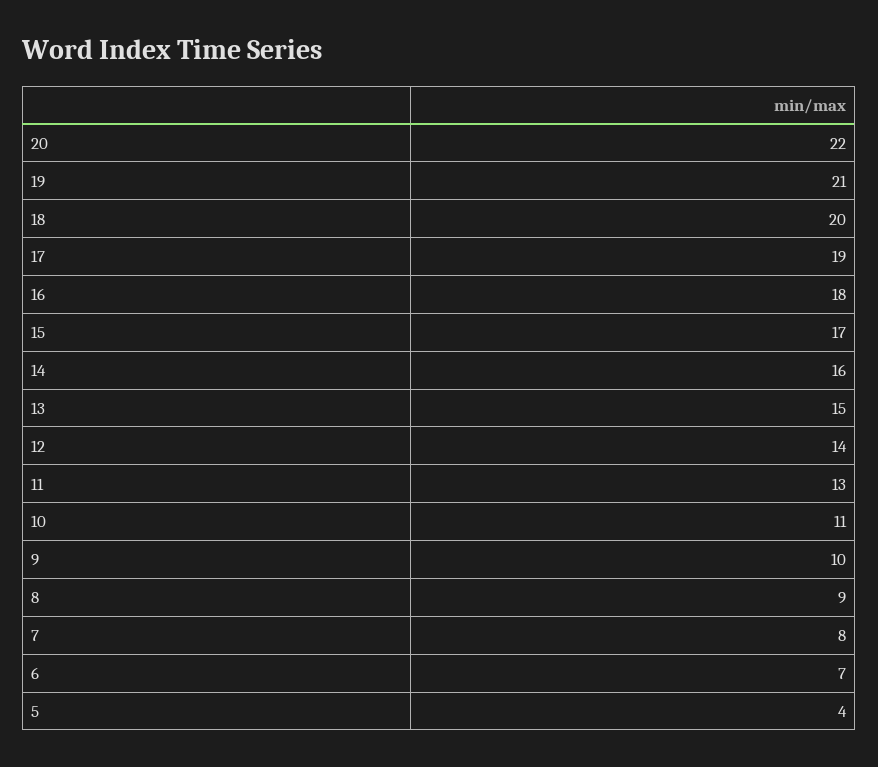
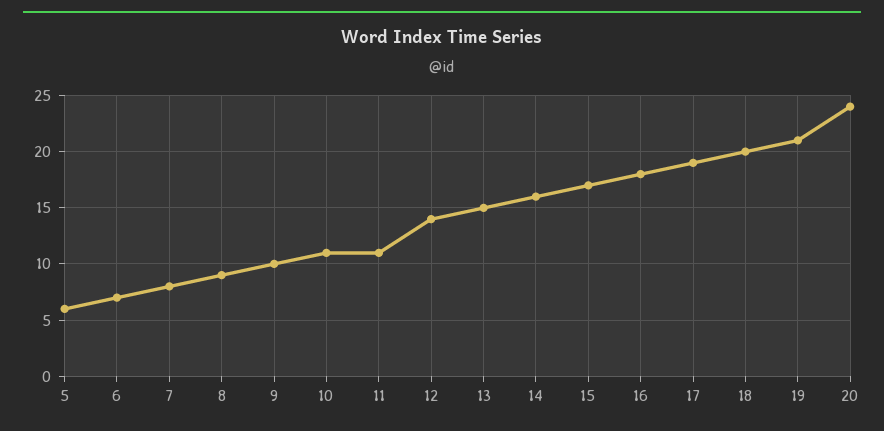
  {
-   "20": 22,
+   "20": 24,
    "19": 21,
    "18": 20,
    "17": 19,
    "16": 18,
    "15": 17,
    "14": 16,
    "13": 15,
    "12": 14,
-   "11": 13,
+   "11": 11,
    "10": 11,
    "9": 10,
    "8": 9,
    "7": 8,
    "6": 7,
-   "5": 4
+   "5": 6
  }

